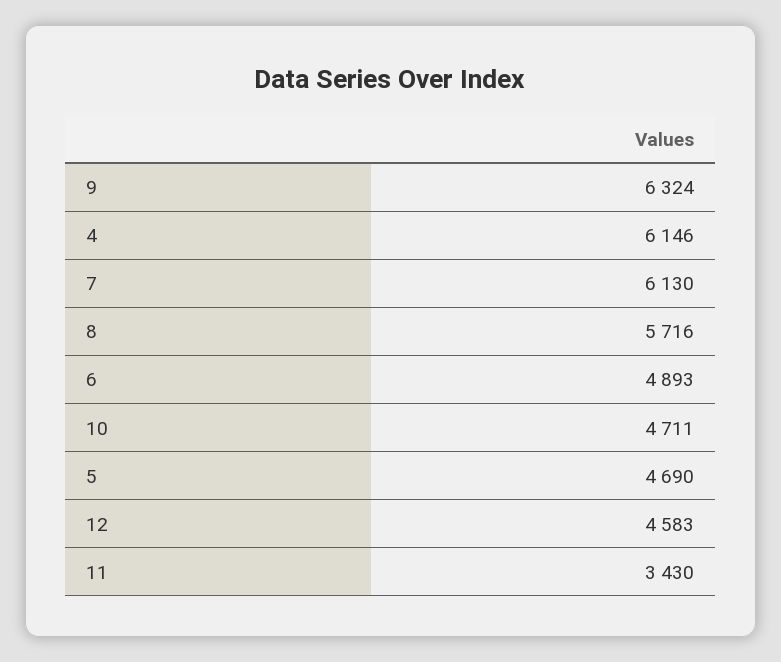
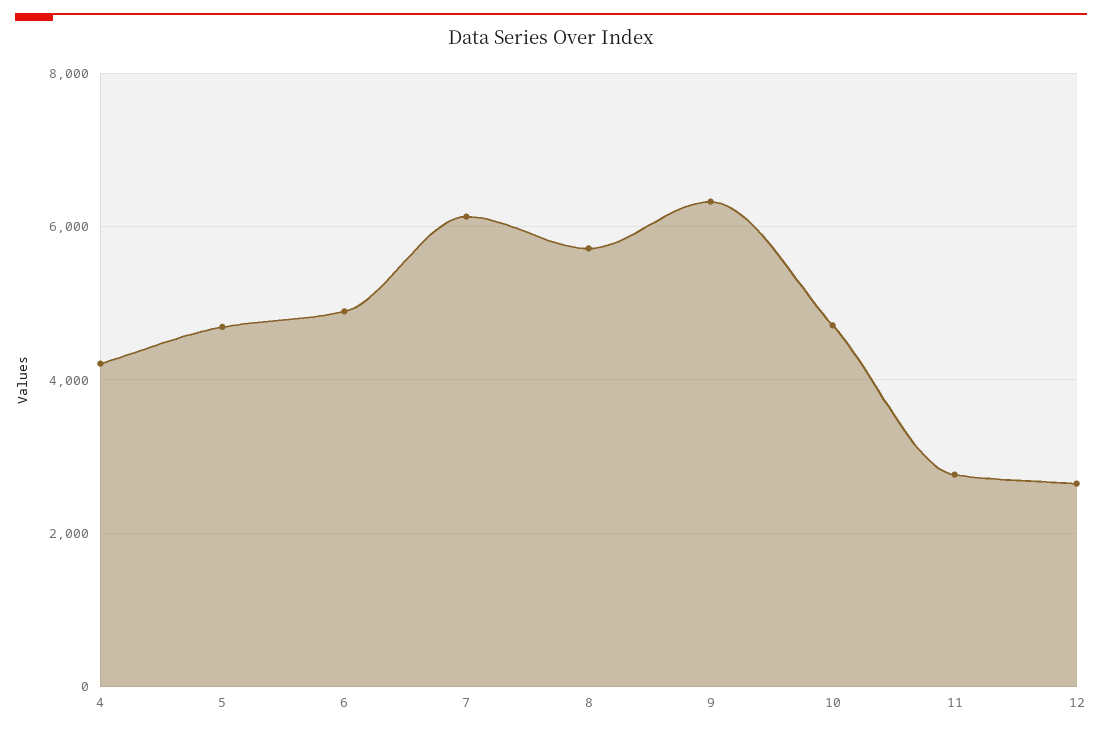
  {
    "9": 6324,
-   "4": 6146,
+   "4": 4200,
    "7": 6130,
    "8": 5716,
    "6": 4893,
    "10": 4711,
    "5": 4690,
-   "12": 4583,
+   "12": 2600,
-   "11": 3430
+   "11": 2800
  }

